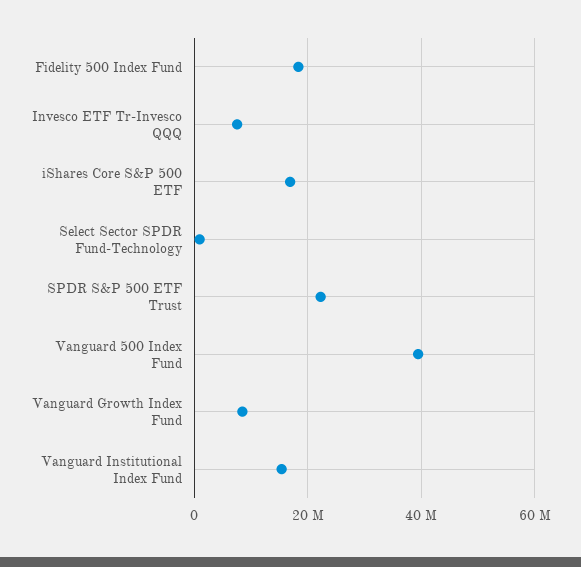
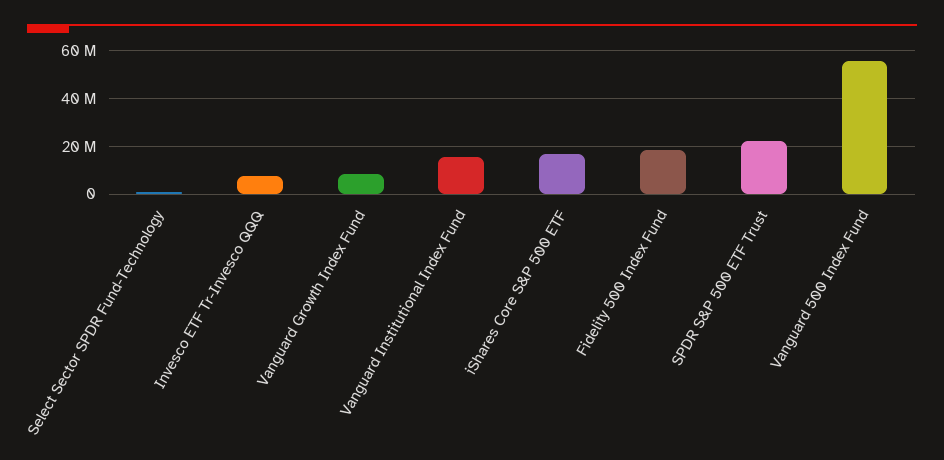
  {
    "Fidelity 500 Index Fund": 18000000,
    "Invesco ETF Tr-Invesco QQQ": 8000000,
    "iShares Core S&P 500 ETF": 16000000,
    "Select Sector SPDR Fund-Technology": 0,
    "SPDR S&P 500 ETF Trust": 22000000,
-   "Vanguard 500 Index Fund": 40000000,
+   "Vanguard 500 Index Fund": 55000000,
    "Vanguard Growth Index Fund": 8000000,
    "Vanguard Institutional Index Fund": 16000000
  }

